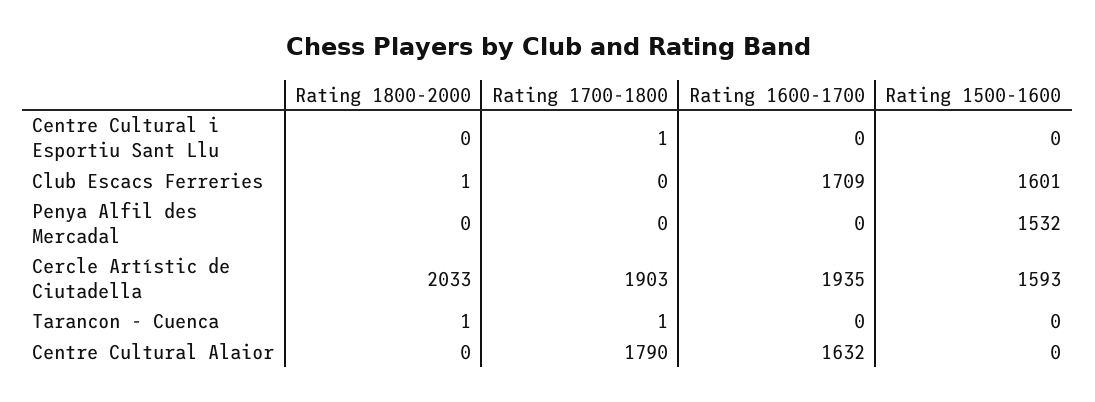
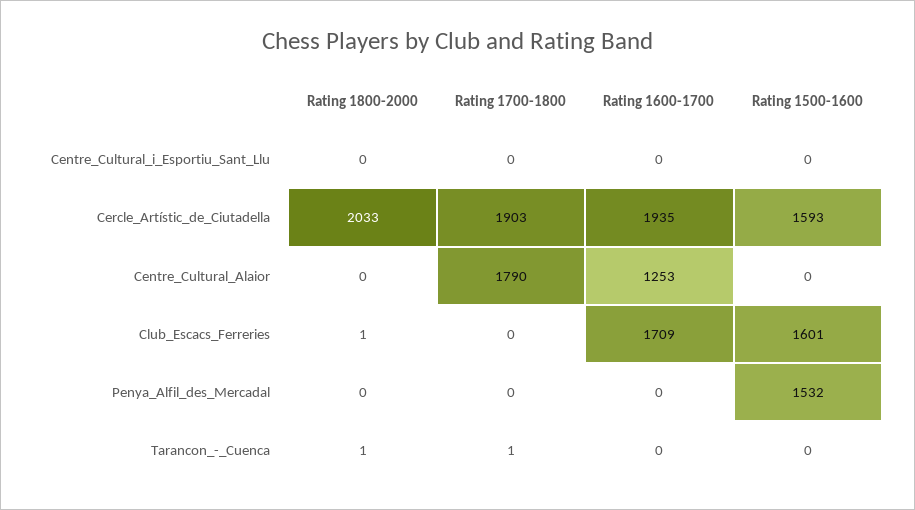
  {
    "Rating 1800-2000": {
      "Centre Cultural i Esportiu Sant Llu": 0,
      "Club Escacs Ferreries": 1,
      "Penya Alfil des Mercadal": 0,
      "Cercle Artístic de Ciutadella": 2033,
      "Tarancon - Cuenca": 1,
      "Centre Cultural Alaior": 0
    },
    "Rating 1700-1800": {
-     "Centre Cultural i Esportiu Sant Llu": 1,
+     "Centre Cultural i Esportiu Sant Llu": 0,
      "Club Escacs Ferreries": 0,
      "Penya Alfil des Mercadal": 0,
      "Cercle Artístic de Ciutadella": 1903,
      "Tarancon - Cuenca": 1,
      "Centre Cultural Alaior": 1790
    },
    "Rating 1600-1700": {
      "Centre Cultural i Esportiu Sant Llu": 0,
      "Club Escacs Ferreries": 1709,
      "Penya Alfil des Mercadal": 0,
      "Cercle Artístic de Ciutadella": 1935,
      "Tarancon - Cuenca": 0,
-     "Centre Cultural Alaior": 1632
+     "Centre Cultural Alaior": 1253
    },
    "Rating 1500-1600": {
      "Centre Cultural i Esportiu Sant Llu": 0,
      "Club Escacs Ferreries": 1601,
      "Penya Alfil des Mercadal": 1532,
      "Cercle Artístic de Ciutadella": 1593,
      "Tarancon - Cuenca": 0,
      "Centre Cultural Alaior": 0
    }
  }

